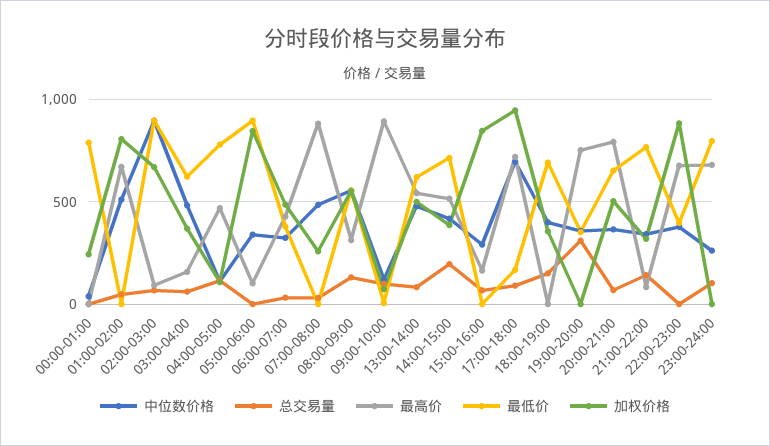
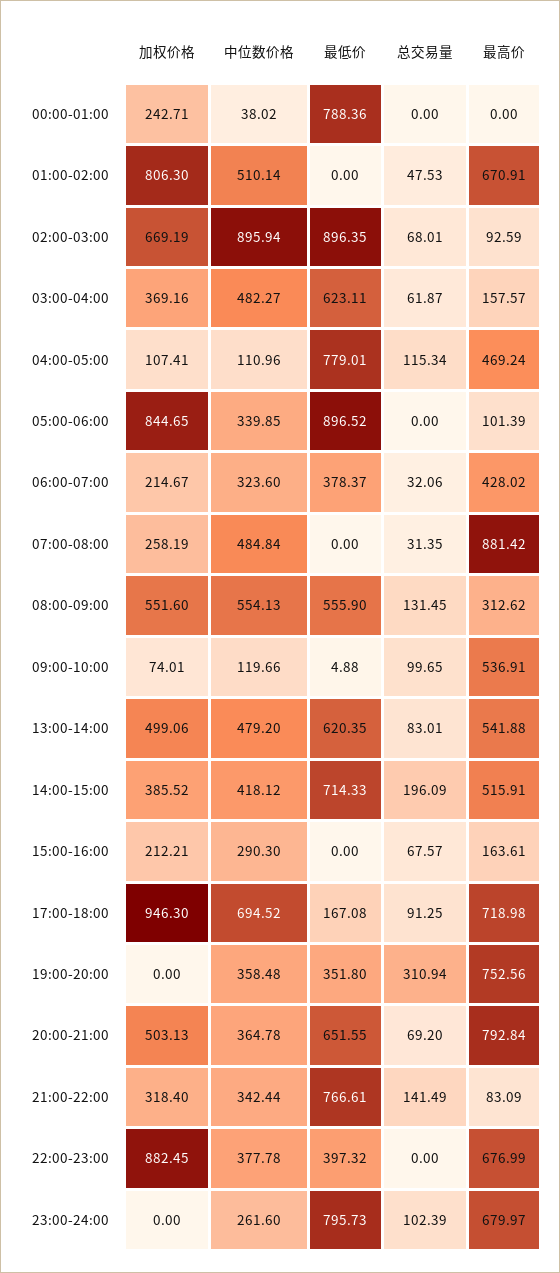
  {
    "中位数价格": {
      "00:00-01:00": 38.02,
      "01:00-02:00": 510.14,
      "02:00-03:00": 895.94,
      "03:00-04:00": 482.27,
      "04:00-05:00": 110.96,
      "05:00-06:00": 339.85,
      "06:00-07:00": 323.6,
      "07:00-08:00": 484.84,
      "08:00-09:00": 554.13,
      "09:00-10:00": 119.66,
      "13:00-14:00": 479.2,
      "14:00-15:00": 418.12,
      "15:00-16:00": 290.3,
      "17:00-18:00": 694.52,
-     "18:00-19:00": 400,
      "19:00-20:00": 358.48,
      "20:00-21:00": 364.78,
      "21:00-22:00": 342.44,
      "22:00-23:00": 377.78,
      "23:00-24:00": 261.6
    },
    "总交易量": {
      "00:00-01:00": 0,
      "01:00-02:00": 47.53,
      "02:00-03:00": 68.01,
      "03:00-04:00": 61.87,
      "04:00-05:00": 115.34,
      "05:00-06:00": 0,
      "06:00-07:00": 32.06,
      "07:00-08:00": 31.35,
      "08:00-09:00": 131.45,
      "09:00-10:00": 99.65,
      "13:00-14:00": 83.01,
      "14:00-15:00": 196.09,
      "15:00-16:00": 67.57,
      "17:00-18:00": 91.25,
-     "18:00-19:00": 150,
      "19:00-20:00": 310.94,
      "20:00-21:00": 69.2,
      "21:00-22:00": 141.49,
      "22:00-23:00": 0,
      "23:00-24:00": 102.39
    },
    "最高价": {
      "00:00-01:00": 0,
      "01:00-02:00": 670.91,
      "02:00-03:00": 92.59,
      "03:00-04:00": 157.57,
      "04:00-05:00": 469.24,
      "05:00-06:00": 101.39,
      "06:00-07:00": 428.02,
      "07:00-08:00": 881.42,
      "08:00-09:00": 312.62,
-     "09:00-10:00": 900,
+     "09:00-10:00": 536.91,
      "13:00-14:00": 541.88,
      "14:00-15:00": 515.91,
      "15:00-16:00": 163.61,
      "17:00-18:00": 718.98,
-     "18:00-19:00": 0,
      "19:00-20:00": 752.56,
      "20:00-21:00": 792.84,
      "21:00-22:00": 83.09,
      "22:00-23:00": 676.99,
      "23:00-24:00": 679.97
    },
    "最低价": {
      "00:00-01:00": 788.36,
      "01:00-02:00": 0,
      "02:00-03:00": 896.35,
      "03:00-04:00": 623.11,
      "04:00-05:00": 779.01,
      "05:00-06:00": 896.52,
      "06:00-07:00": 378.37,
      "07:00-08:00": 0,
      "08:00-09:00": 555.9,
      "09:00-10:00": 4.88,
      "13:00-14:00": 620.35,
      "14:00-15:00": 714.33,
      "15:00-16:00": 0,
      "17:00-18:00": 167.08,
-     "18:00-19:00": 700,
      "19:00-20:00": 351.8,
      "20:00-21:00": 651.55,
      "21:00-22:00": 766.61,
      "22:00-23:00": 397.32,
      "23:00-24:00": 795.73
    },
    "加权价格": {
      "00:00-01:00": 242.71,
      "01:00-02:00": 806.3,
      "02:00-03:00": 669.19,
      "03:00-04:00": 369.16,
      "04:00-05:00": 107.41,
      "05:00-06:00": 844.65,
-     "06:00-07:00": 500,
+     "06:00-07:00": 214.67,
      "07:00-08:00": 258.19,
      "08:00-09:00": 551.6,
      "09:00-10:00": 74.01,
      "13:00-14:00": 499.06,
      "14:00-15:00": 385.52,
-     "15:00-16:00": 850,
+     "15:00-16:00": 212.21,
      "17:00-18:00": 946.3,
-     "18:00-19:00": 350,
      "19:00-20:00": 0,
      "20:00-21:00": 503.13,
      "21:00-22:00": 318.4,
      "22:00-23:00": 882.45,
      "23:00-24:00": 0
    }
  }

